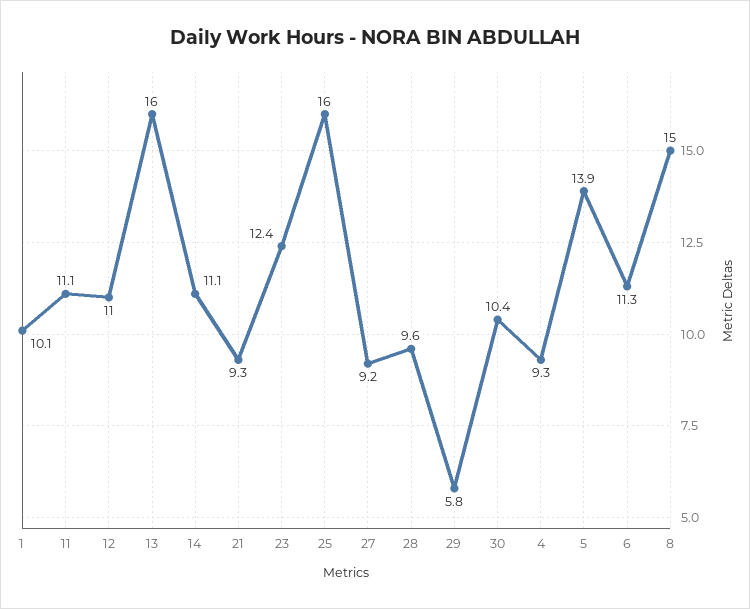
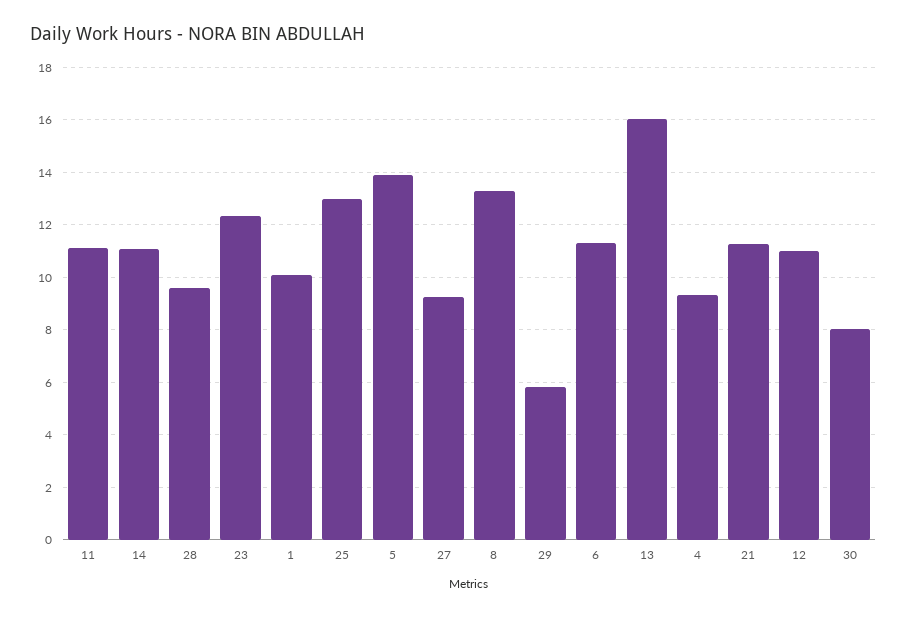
  {
    "1": 10.1,
    "11": 11.1,
    "12": 11,
    "13": 16,
    "14": 11.1,
-   "21": 9.3,
+   "21": 11.25,
    "23": 12.4,
-   "25": 16,
+   "25": 13,
    "27": 9.2,
    "28": 9.6,
    "29": 5.8,
-   "30": 10.4,
+   "30": 8,
    "4": 9.3,
    "5": 13.9,
    "6": 11.3,
-   "8": 15
+   "8": 13.25
  }

